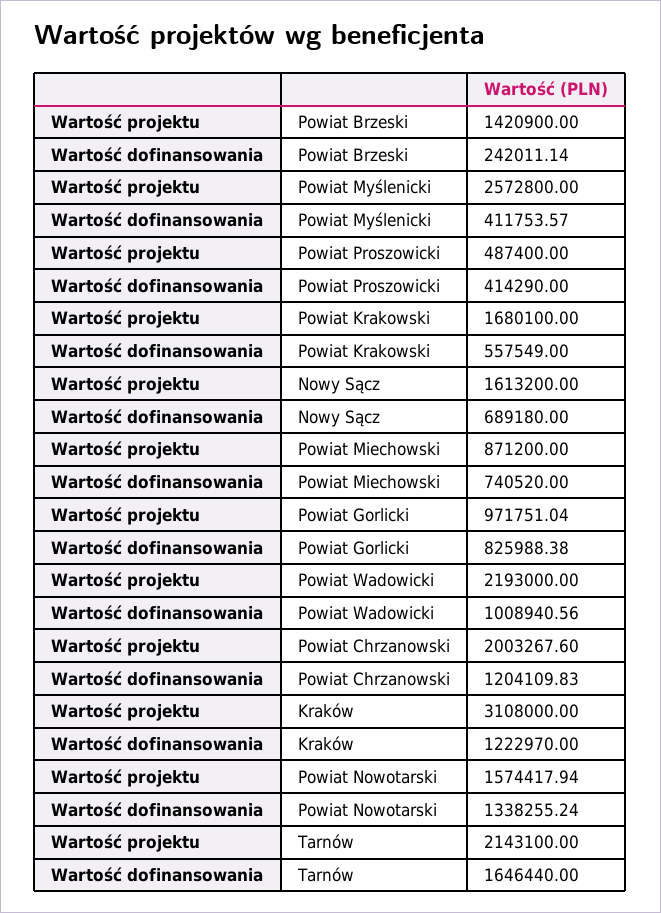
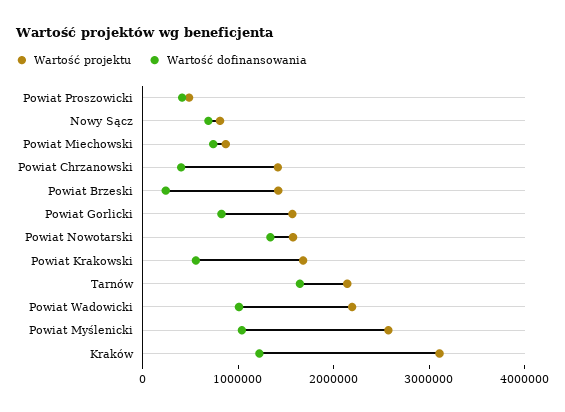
  {
    "Wartość projektu": {
      "Powiat Brzeski": 1420900,
      "Powiat Myślenicki": 2572800,
      "Powiat Proszowicki": 487400,
      "Powiat Krakowski": 1680100,
-     "Nowy Sącz": 1613200,
+     "Nowy Sącz": 800000,
      "Powiat Miechowski": 871200,
-     "Powiat Gorlicki": 971751.04,
+     "Powiat Gorlicki": 1600000,
      "Powiat Wadowicki": 2193000,
-     "Powiat Chrzanowski": 2003267.6,
+     "Powiat Chrzanowski": 1400000,
      "Kraków": 3108000,
      "Powiat Nowotarski": 1574417.94,
      "Tarnów": 2143100
    },
    "Wartość dofinansowania": {
      "Powiat Brzeski": 242011.14,
-     "Powiat Myślenicki": 411753.57,
+     "Powiat Myślenicki": 1000000,
      "Powiat Proszowicki": 414290,
      "Powiat Krakowski": 557549,
      "Nowy Sącz": 689180,
      "Powiat Miechowski": 740520,
      "Powiat Gorlicki": 825988.38,
      "Powiat Wadowicki": 1008940.56,
-     "Powiat Chrzanowski": 1204109.83,
+     "Powiat Chrzanowski": 400000,
      "Kraków": 1222970,
      "Powiat Nowotarski": 1338255.24,
      "Tarnów": 1646440
    }
  }

